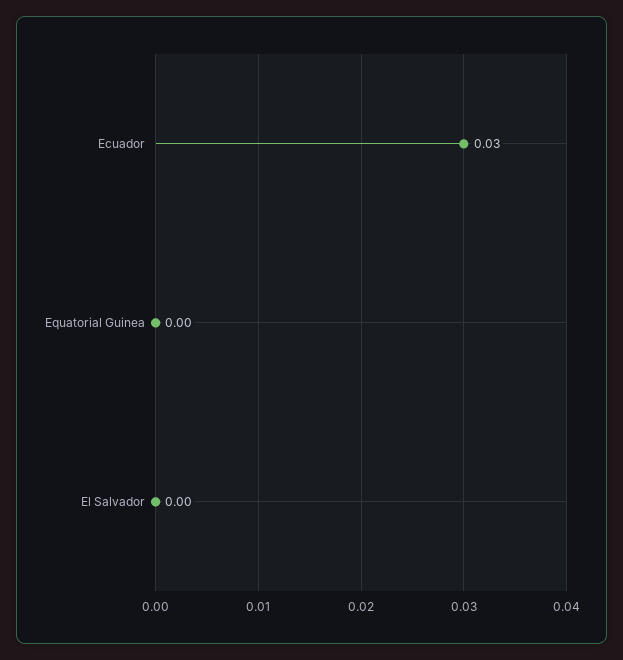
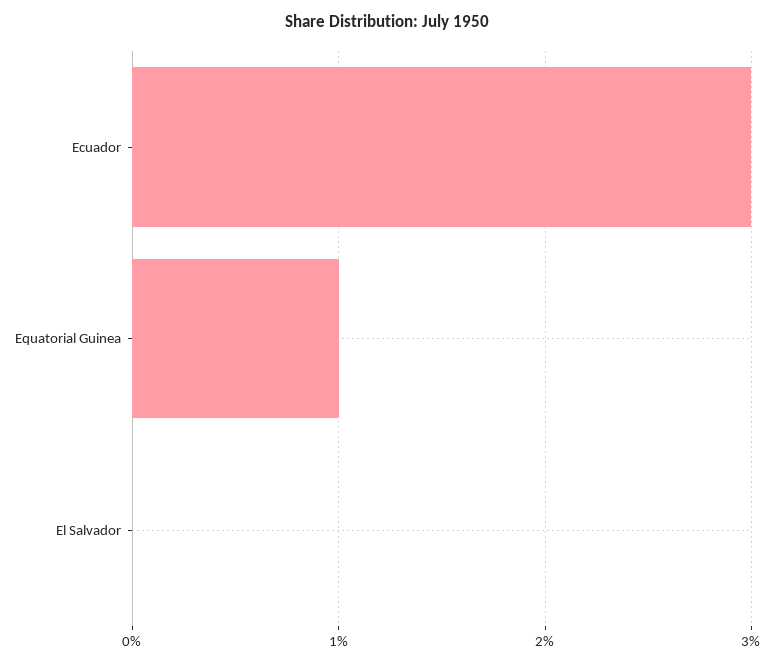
  {
    "Ecuador": 0.03,
-   "Equatorial Guinea": 0,
+   "Equatorial Guinea": 0.01,
    "El Salvador": 0
  }

